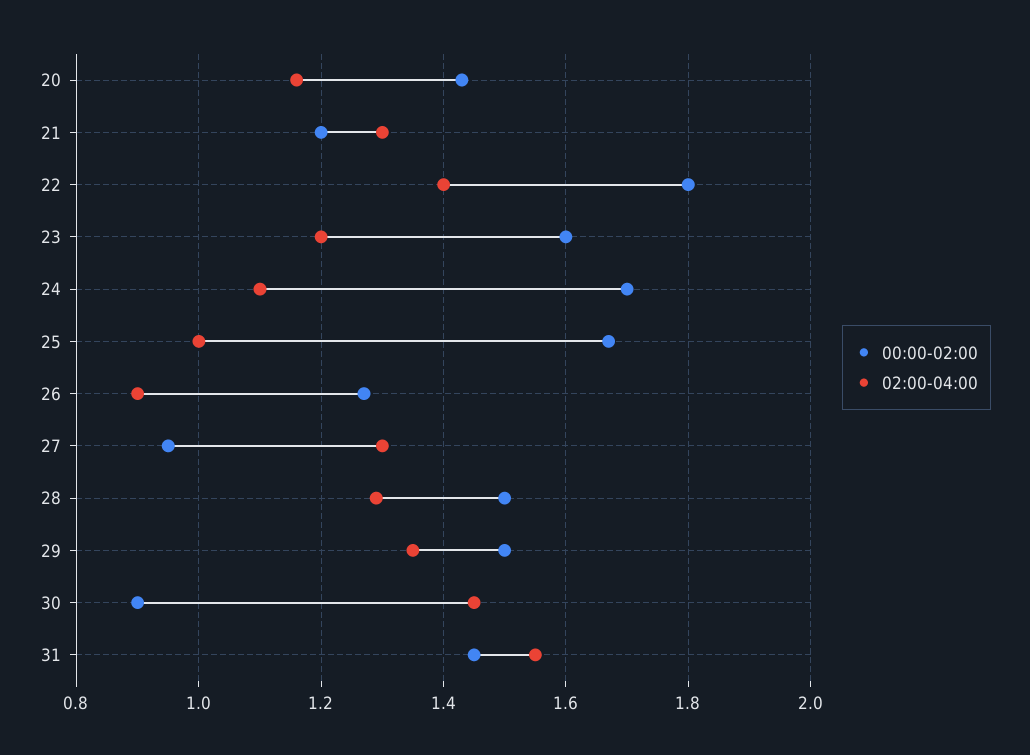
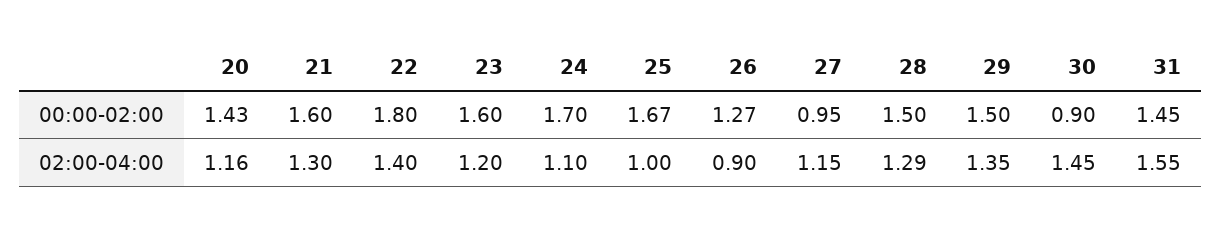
  {
    "00:00-02:00": {
      "20": 1.43,
-     "21": 1.2,
+     "21": 1.6,
      "22": 1.8,
      "23": 1.6,
      "24": 1.7,
      "25": 1.67,
      "26": 1.27,
      "27": 0.95,
      "28": 1.5,
      "29": 1.5,
      "30": 0.9,
      "31": 1.45
    },
    "02:00-04:00": {
      "20": 1.16,
      "21": 1.3,
      "22": 1.4,
      "23": 1.2,
      "24": 1.1,
      "25": 1,
      "26": 0.9,
-     "27": 1.3,
+     "27": 1.15,
      "28": 1.29,
      "29": 1.35,
      "30": 1.45,
      "31": 1.55
    }
  }

